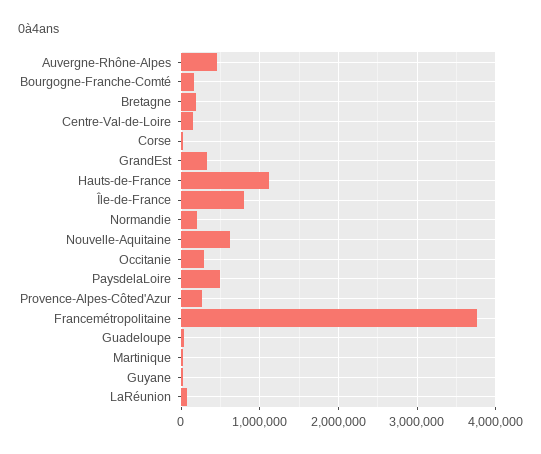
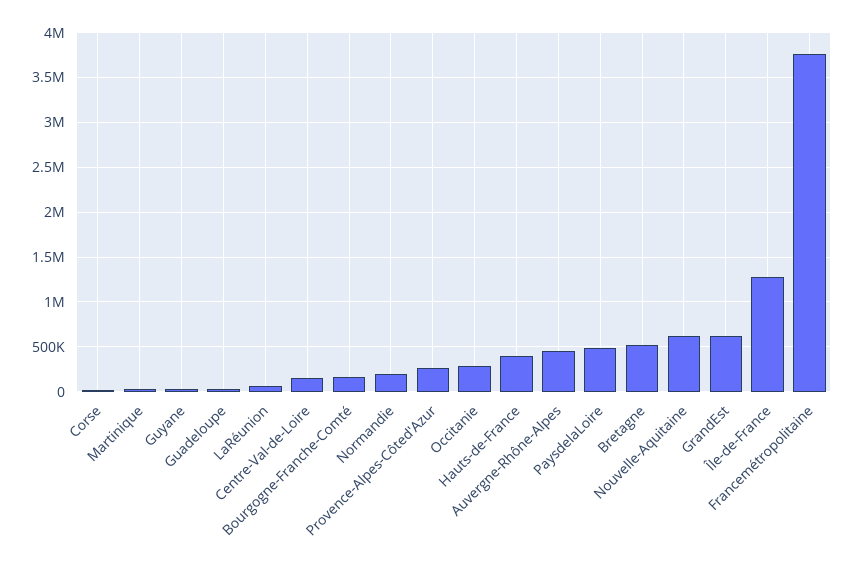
  {
    "Auvergne-Rhône-Alpes": 500000,
    "Bourgogne-Franche-Comté": 200000,
-   "Bretagne": 200000,
+   "Bretagne": 500000,
    "Centre-Val-de-Loire": 200000,
    "Corse": 0,
-   "GrandEst": 300000,
+   "GrandEst": 600000,
-   "Hauts-de-France": 1100000,
+   "Hauts-de-France": 400000,
-   "Île-de-France": 800000,
+   "Île-de-France": 1300000,
    "Normandie": 200000,
    "Nouvelle-Aquitaine": 600000,
    "Occitanie": 300000,
    "PaysdelaLoire": 500000,
    "Provence-Alpes-Côted'Azur": 300000,
    "Francemétropolitaine": 3800000,
    "Guadeloupe": 0,
    "Martinique": 0,
    "Guyane": 0,
    "LaRéunion": 100000
  }

